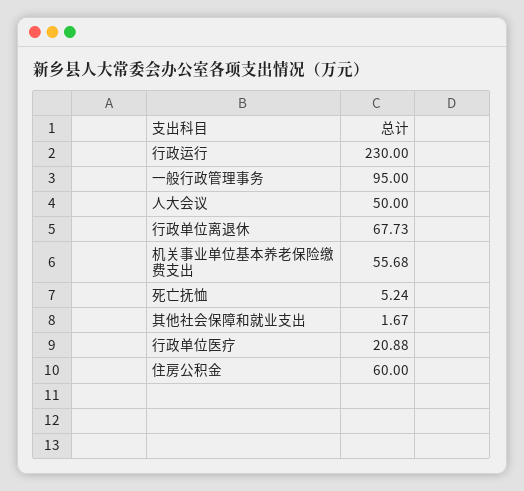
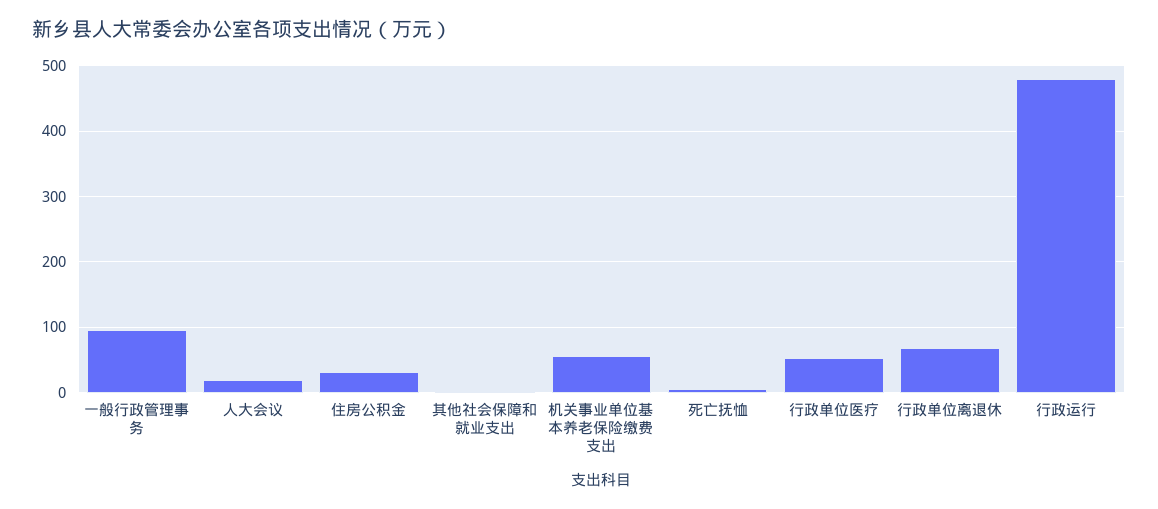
  {
-   "行政运行": 230,
+   "行政运行": 480,
    "一般行政管理事务": 95,
-   "人大会议": 50,
+   "人大会议": 20,
    "行政单位离退休": 67.73,
    "机关事业单位基本养老保险缴费支出": 55.68,
    "死亡抚恤": 5.24,
    "其他社会保障和就业支出": 1.67,
-   "行政单位医疗": 20.88,
+   "行政单位医疗": 50,
-   "住房公积金": 60
+   "住房公积金": 30
  }

